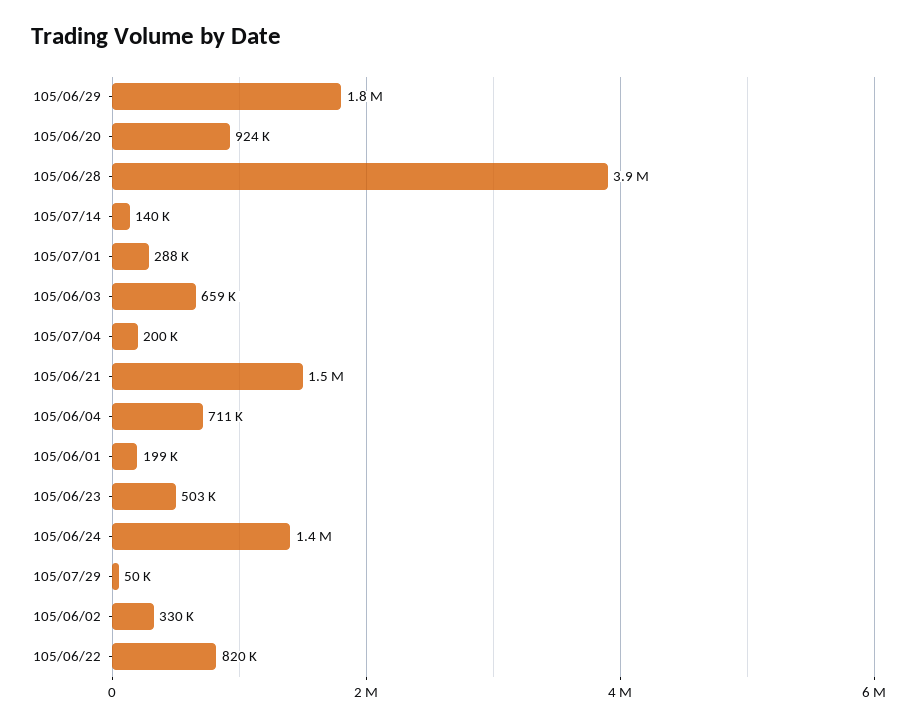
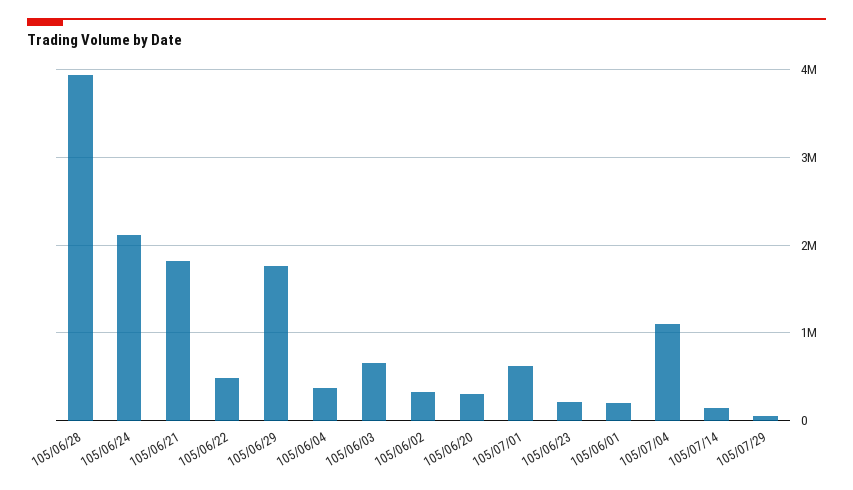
  {
    "105/06/29": 1800000,
-   "105/06/20": 924000,
+   "105/06/20": 300000,
    "105/06/28": 3900000,
    "105/07/14": 140000,
-   "105/07/01": 288000,
+   "105/07/01": 600000,
    "105/06/03": 659000,
-   "105/07/04": 200000,
+   "105/07/04": 1100000,
-   "105/06/21": 1500000,
+   "105/06/21": 1800000,
-   "105/06/04": 711000,
+   "105/06/04": 400000,
    "105/06/01": 199000,
-   "105/06/23": 503000,
+   "105/06/23": 200000,
-   "105/06/24": 1400000,
+   "105/06/24": 2100000,
    "105/07/29": 50000,
    "105/06/02": 330000,
-   "105/06/22": 820000
+   "105/06/22": 500000
  }

